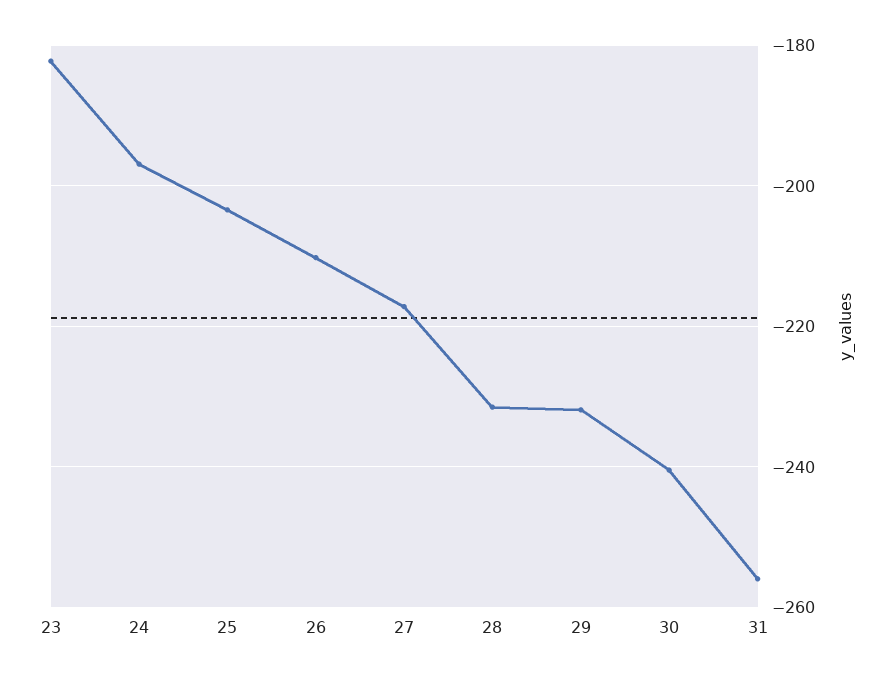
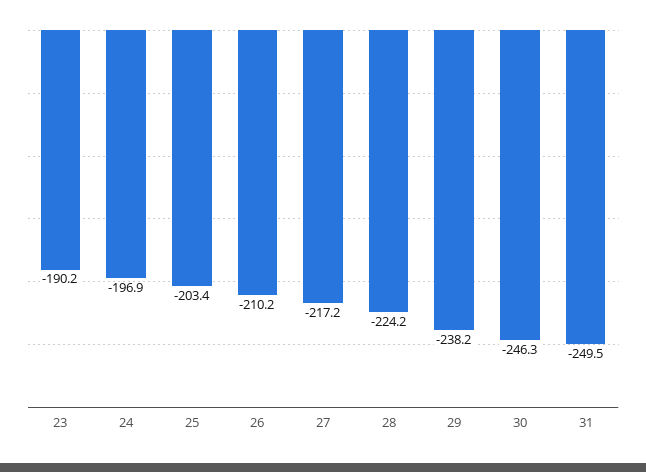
  {
-   "23": -182,
+   "23": -190.2,
    "24": -196.9,
    "25": -203.4,
    "26": -210.2,
    "27": -217.2,
-   "28": -232,
+   "28": -224.2,
-   "29": -232,
+   "29": -238.2,
-   "30": -240,
+   "30": -246.3,
-   "31": -256
+   "31": -249.5
  }

